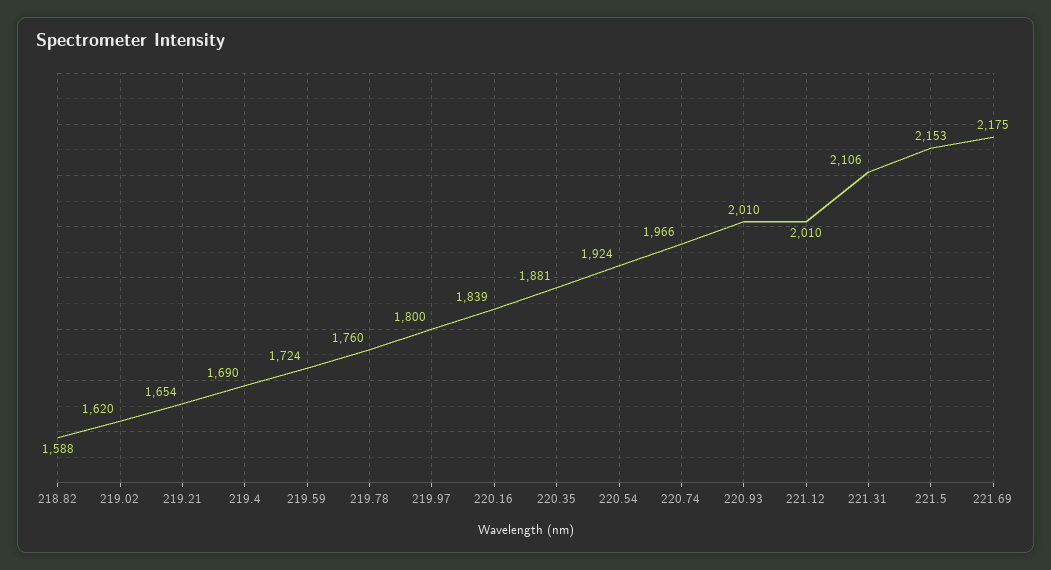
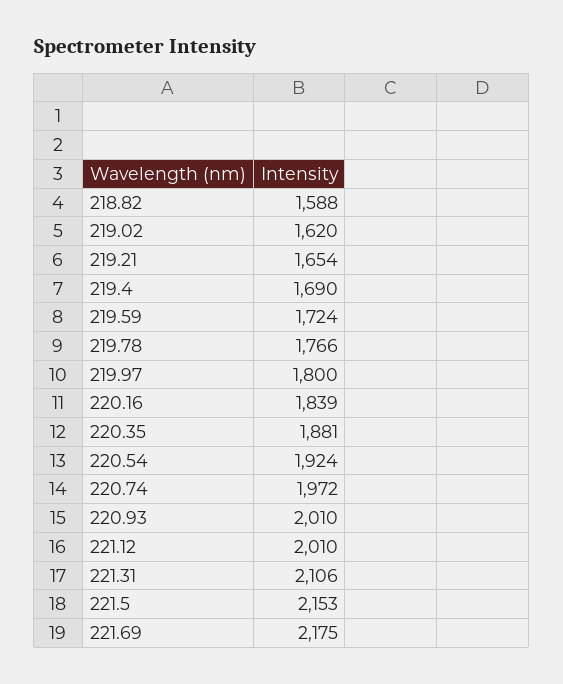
  {
    "218.82": 1588,
    "219.02": 1620,
    "219.21": 1654,
    "219.4": 1690,
    "219.59": 1724,
-   "219.78": 1760,
+   "219.78": 1766,
    "219.97": 1800,
    "220.16": 1839,
    "220.35": 1881,
    "220.54": 1924,
-   "220.74": 1966,
+   "220.74": 1972,
    "220.93": 2010,
    "221.12": 2010,
    "221.31": 2106,
    "221.5": 2153,
    "221.69": 2175
  }

